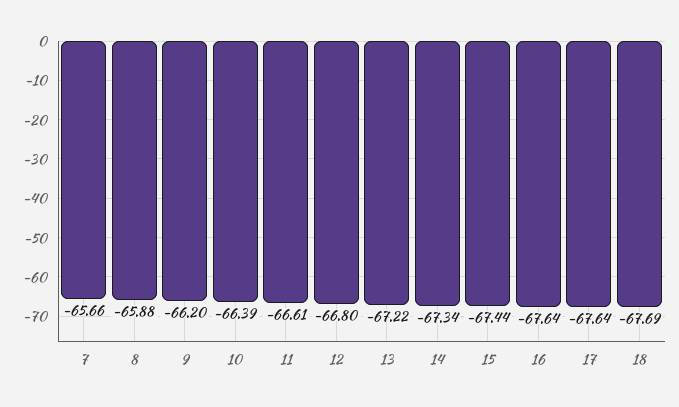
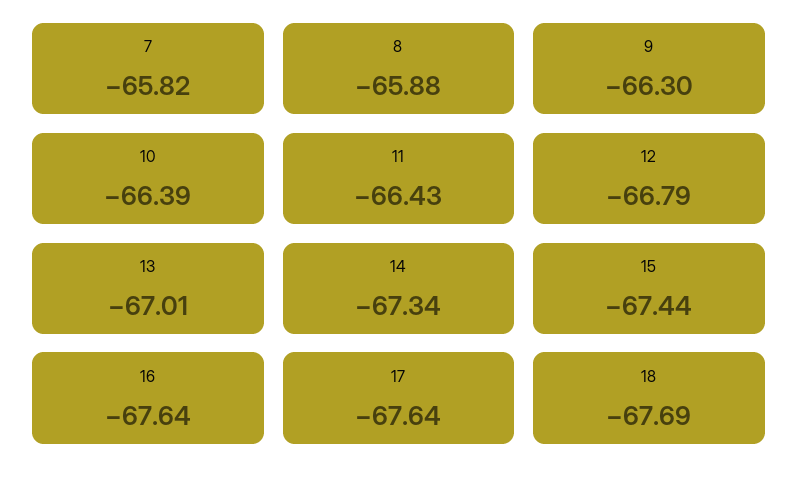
  {
-   "7": -65.66,
+   "7": -65.82,
    "8": -65.88,
-   "9": -66.2,
+   "9": -66.3,
    "10": -66.39,
-   "11": -66.61,
+   "11": -66.43,
-   "12": -66.8,
+   "12": -66.79,
-   "13": -67.22,
+   "13": -67.01,
    "14": -67.34,
    "15": -67.44,
    "16": -67.64,
    "17": -67.64,
    "18": -67.69
  }

